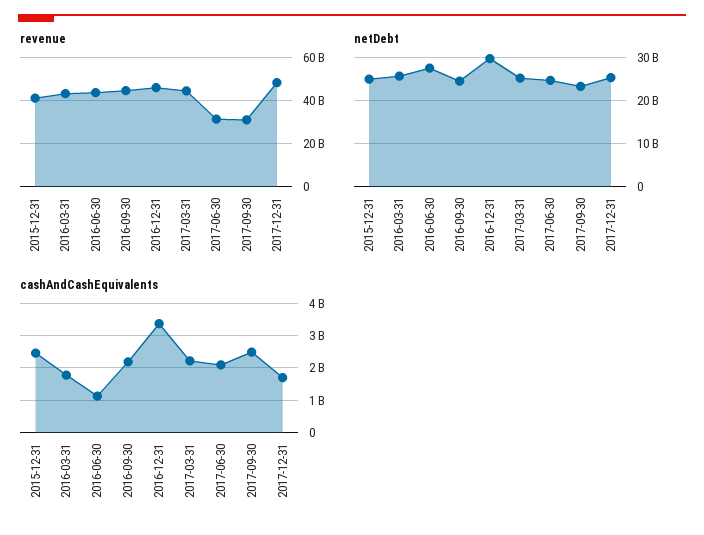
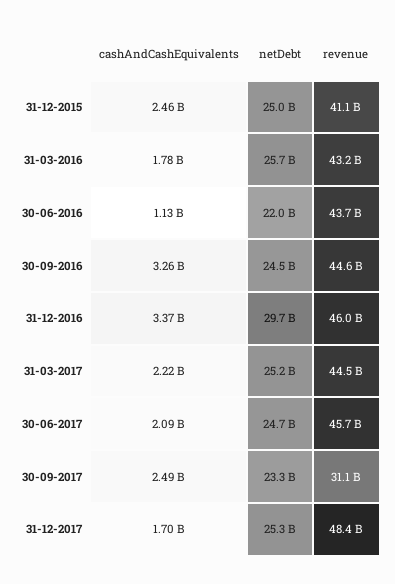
  {
    "revenue": {
      "2015-12-31": 41100000000,
      "2016-03-31": 43200000000,
      "2016-06-30": 43700000000,
      "2016-09-30": 44600000000,
      "2016-12-31": 46000000000,
      "2017-03-31": 44500000000,
-     "2017-06-30": 30000000000,
+     "2017-06-30": 45700000000,
      "2017-09-30": 31100000000,
      "2017-12-31": 48400000000
    },
    "netDebt": {
      "2015-12-31": 25000000000,
      "2016-03-31": 25700000000,
-     "2016-06-30": 28000000000,
+     "2016-06-30": 22000000000,
      "2016-09-30": 24500000000,
      "2016-12-31": 29700000000,
      "2017-03-31": 25200000000,
      "2017-06-30": 24700000000,
      "2017-09-30": 23300000000,
      "2017-12-31": 25300000000
    },
    "cashAndCashEquivalents": {
      "2015-12-31": 2460000000,
      "2016-03-31": 1780000000,
      "2016-06-30": 1130000000,
-     "2016-09-30": 2200000000,
+     "2016-09-30": 3260000000,
      "2016-12-31": 3370000000,
      "2017-03-31": 2220000000,
      "2017-06-30": 2090000000,
      "2017-09-30": 2490000000,
      "2017-12-31": 1700000000
    }
  }

